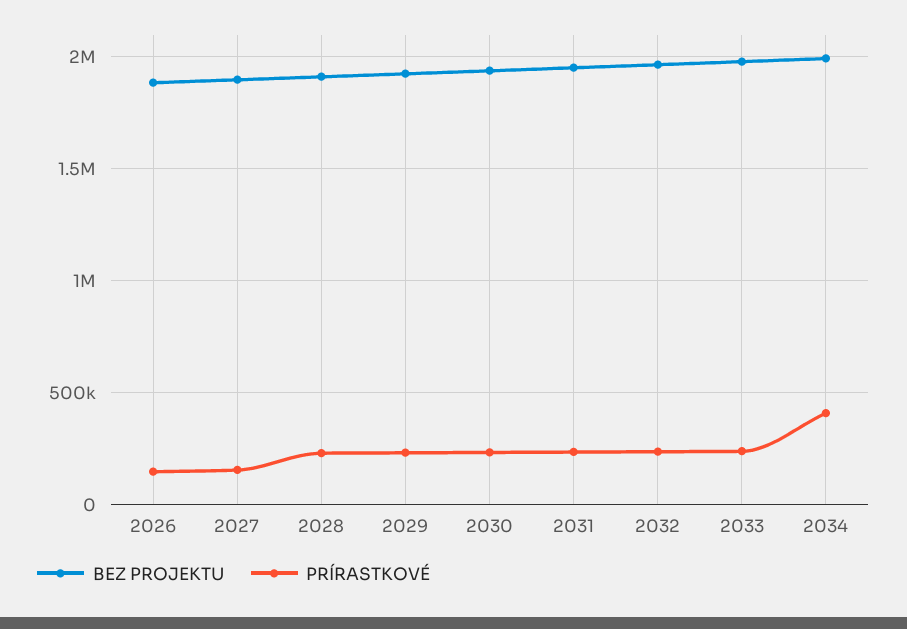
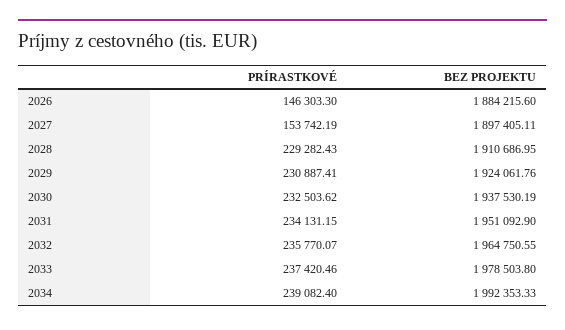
  {
    "BEZ PROJEKTU": {
      "2026": 1884215.6,
      "2027": 1897405.11,
      "2028": 1910686.95,
      "2029": 1924061.76,
      "2030": 1937530.19,
      "2031": 1951092.9,
      "2032": 1964750.55,
      "2033": 1978503.8,
      "2034": 1992353.33
    },
    "PRÍRASTKOVÉ": {
      "2026": 146303.3,
      "2027": 153742.19,
      "2028": 229282.43,
      "2029": 230887.41,
      "2030": 232503.62,
      "2031": 234131.15,
      "2032": 235770.07,
      "2033": 237420.46,
-     "2034": 400000
+     "2034": 239082.4
    }
  }

